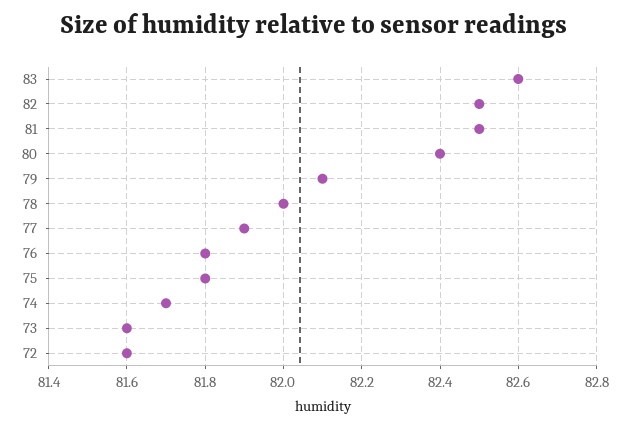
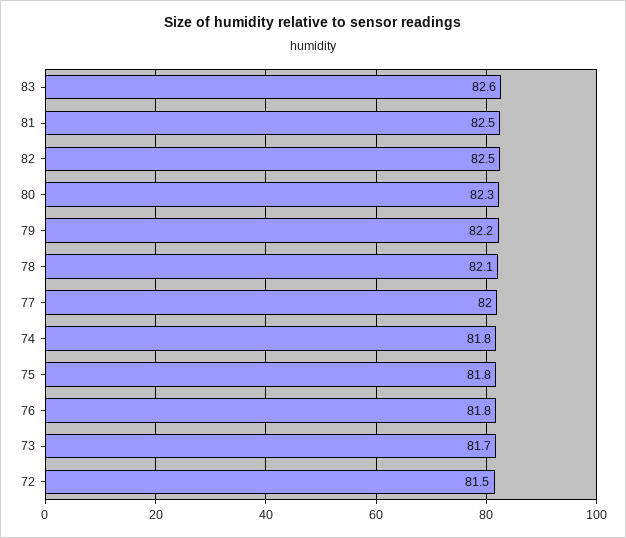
  {
    "83": 82.6,
    "82": 82.5,
    "81": 82.5,
-   "80": 82.4,
+   "80": 82.3,
-   "79": 82.1,
+   "79": 82.2,
-   "78": 82,
+   "78": 82.1,
-   "77": 81.9,
+   "77": 82,
    "76": 81.8,
    "75": 81.8,
-   "74": 81.7,
+   "74": 81.8,
-   "73": 81.6,
+   "73": 81.7,
-   "72": 81.6
+   "72": 81.5
  }

